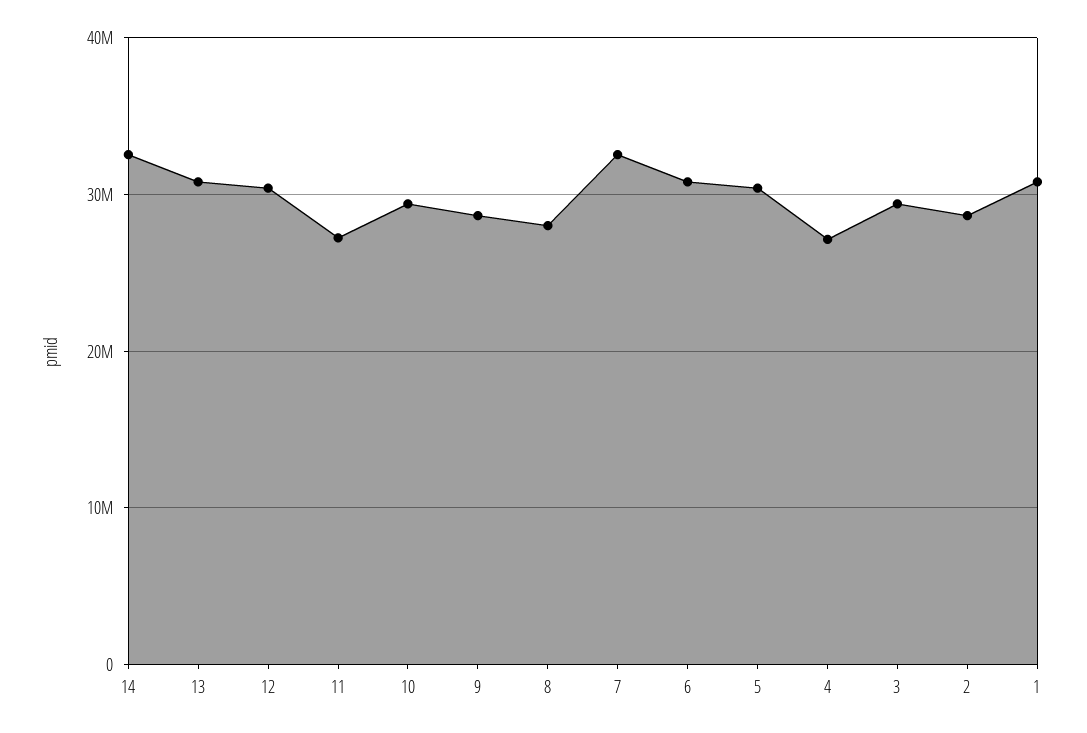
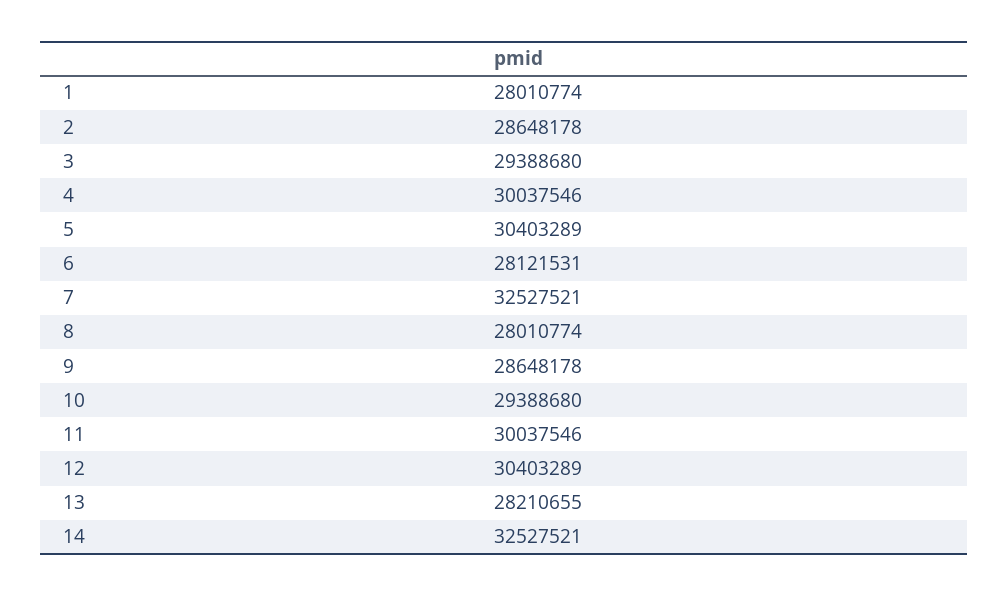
  {
    "14": 32527521,
-   "13": 31000000,
+   "13": 28210655,
    "12": 30403289,
-   "11": 27000000,
+   "11": 30037546,
    "10": 29388680,
    "9": 28648178,
    "8": 28010774,
    "7": 32527521,
-   "6": 31000000,
+   "6": 28121531,
    "5": 30403289,
-   "4": 27000000,
+   "4": 30037546,
    "3": 29388680,
    "2": 28648178,
-   "1": 31000000
+   "1": 28010774
  }

